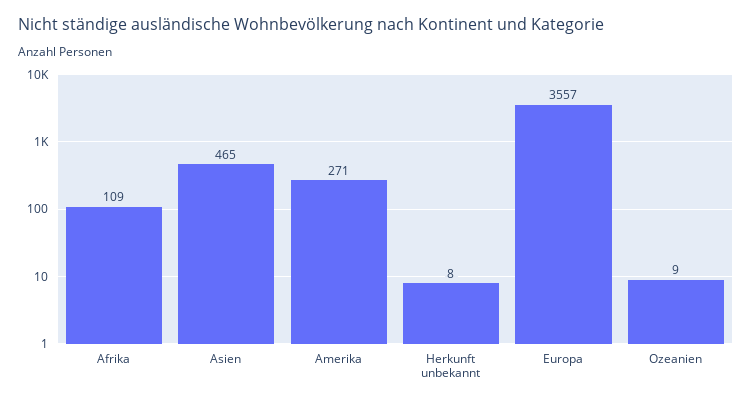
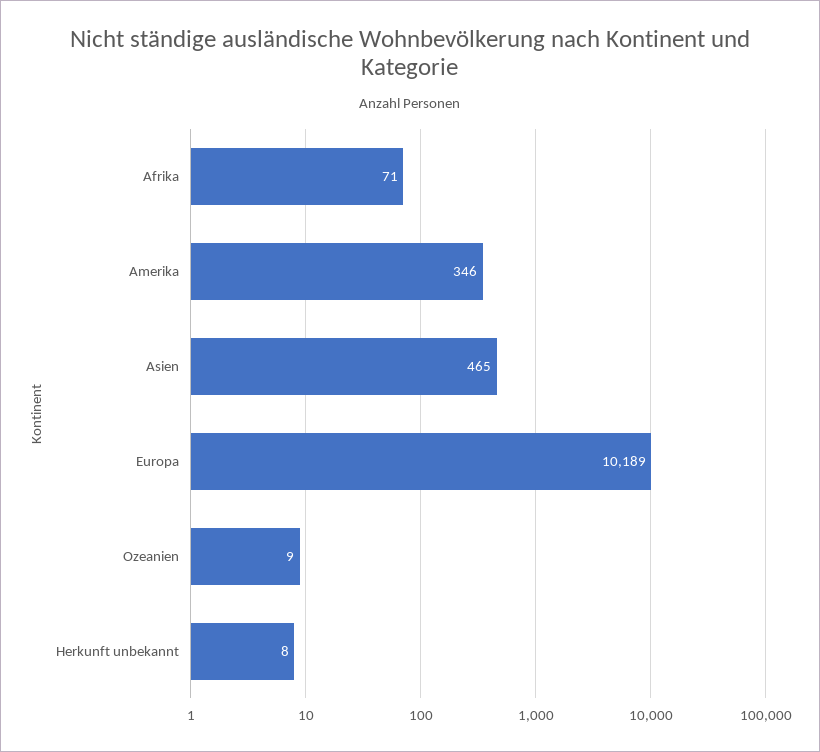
  {
-   "Afrika": 109,
+   "Afrika": 71,
    "Asien": 465,
-   "Amerika": 271,
+   "Amerika": 346,
    "Herkunft unbekannt": 8,
-   "Europa": 3557,
+   "Europa": 10189,
    "Ozeanien": 9
  }

